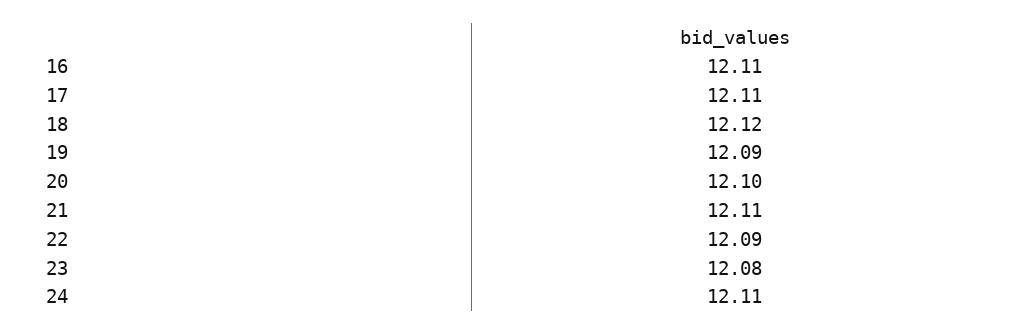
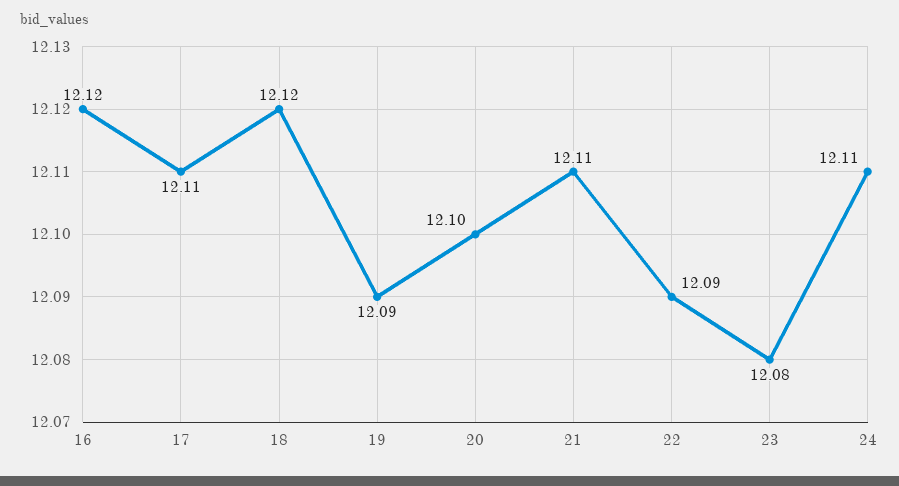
  {
-   "16": 12.11,
+   "16": 12.12,
    "17": 12.11,
    "18": 12.12,
    "19": 12.09,
    "20": 12.1,
    "21": 12.11,
    "22": 12.09,
    "23": 12.08,
    "24": 12.11
  }

